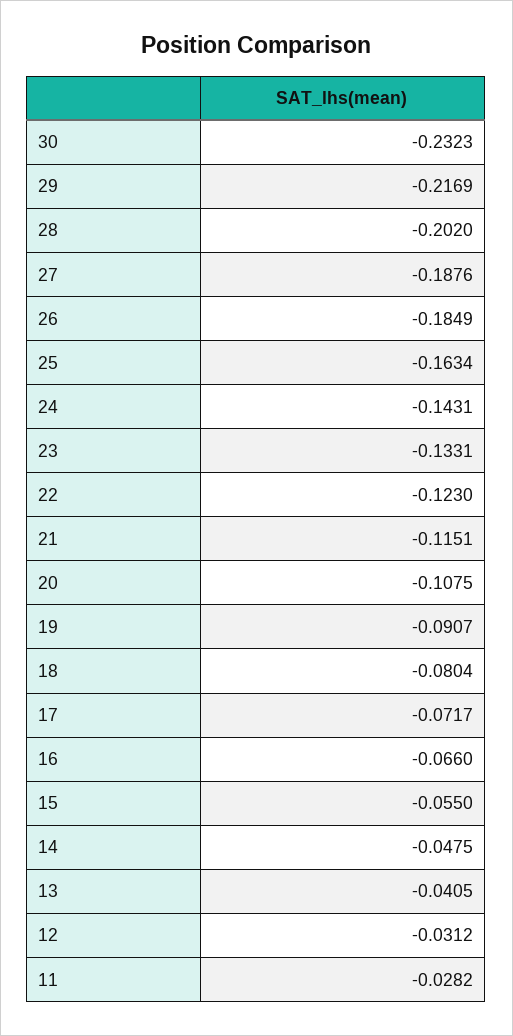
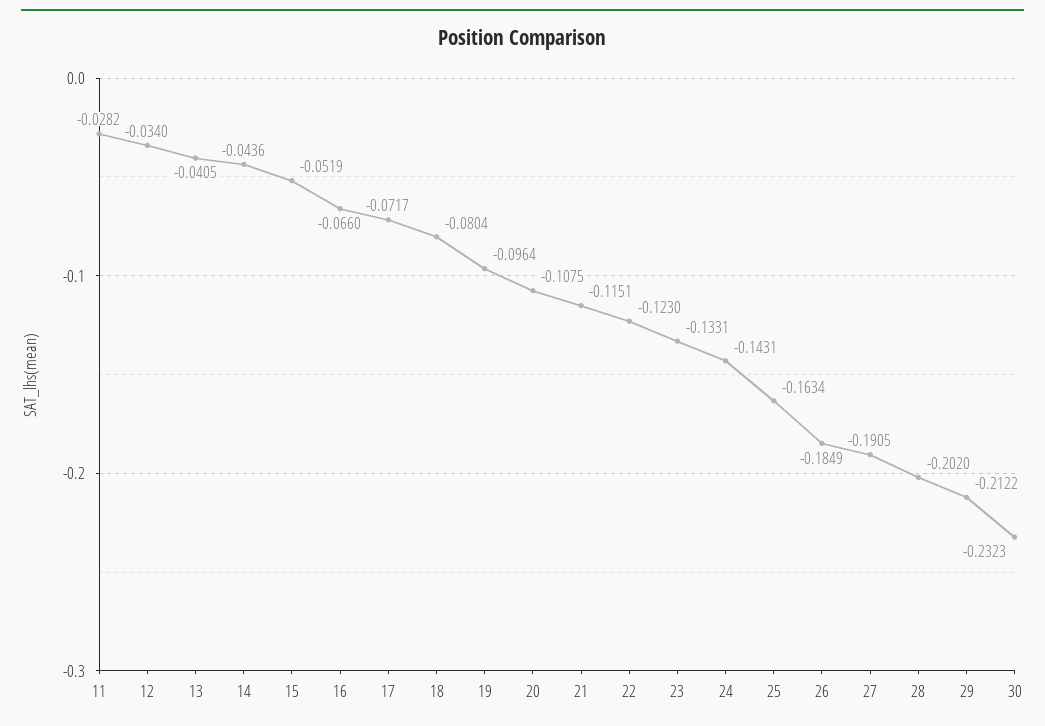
  {
    "30": -0.2323,
-   "29": -0.2169,
+   "29": -0.2122,
    "28": -0.202,
-   "27": -0.1876,
+   "27": -0.1905,
    "26": -0.1849,
    "25": -0.1634,
    "24": -0.1431,
    "23": -0.1331,
    "22": -0.123,
    "21": -0.1151,
    "20": -0.1075,
-   "19": -0.0907,
+   "19": -0.0964,
    "18": -0.0804,
    "17": -0.0717,
    "16": -0.066,
-   "15": -0.055,
+   "15": -0.0519,
-   "14": -0.0475,
+   "14": -0.0436,
    "13": -0.0405,
-   "12": -0.0312,
+   "12": -0.034,
    "11": -0.0282
  }

